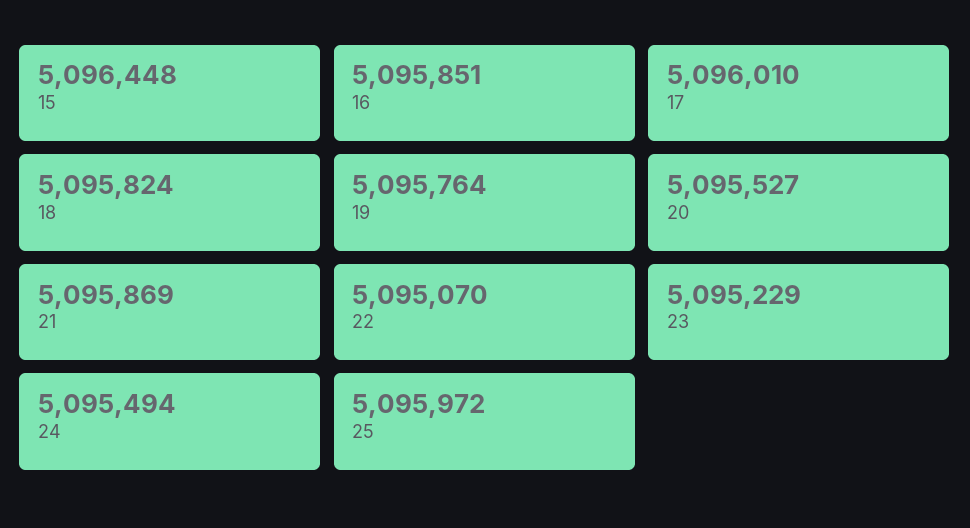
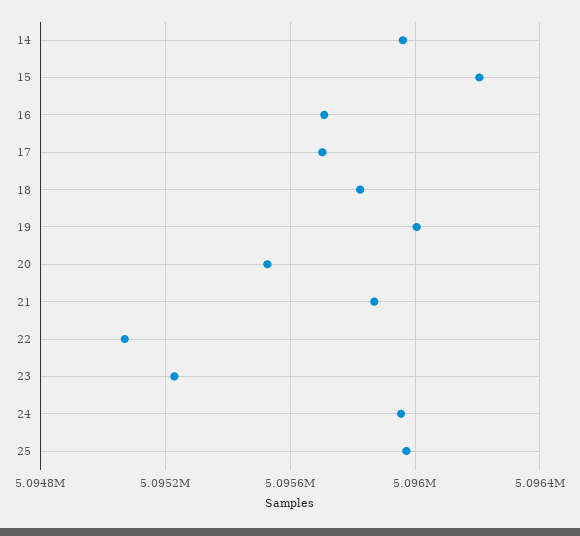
  {
-   "15": 5096448,
+   "15": 5096200,
-   "16": 5095851,
+   "16": 5095700,
-   "17": 5096010,
+   "17": 5095700,
    "18": 5095824,
-   "19": 5095764,
+   "19": 5096000,
    "20": 5095527,
    "21": 5095869,
    "22": 5095070,
    "23": 5095229,
-   "24": 5095494,
+   "24": 5095950,
-   "25": 5095972
+   "25": 5095972,
+   "14": 5095950
  }

